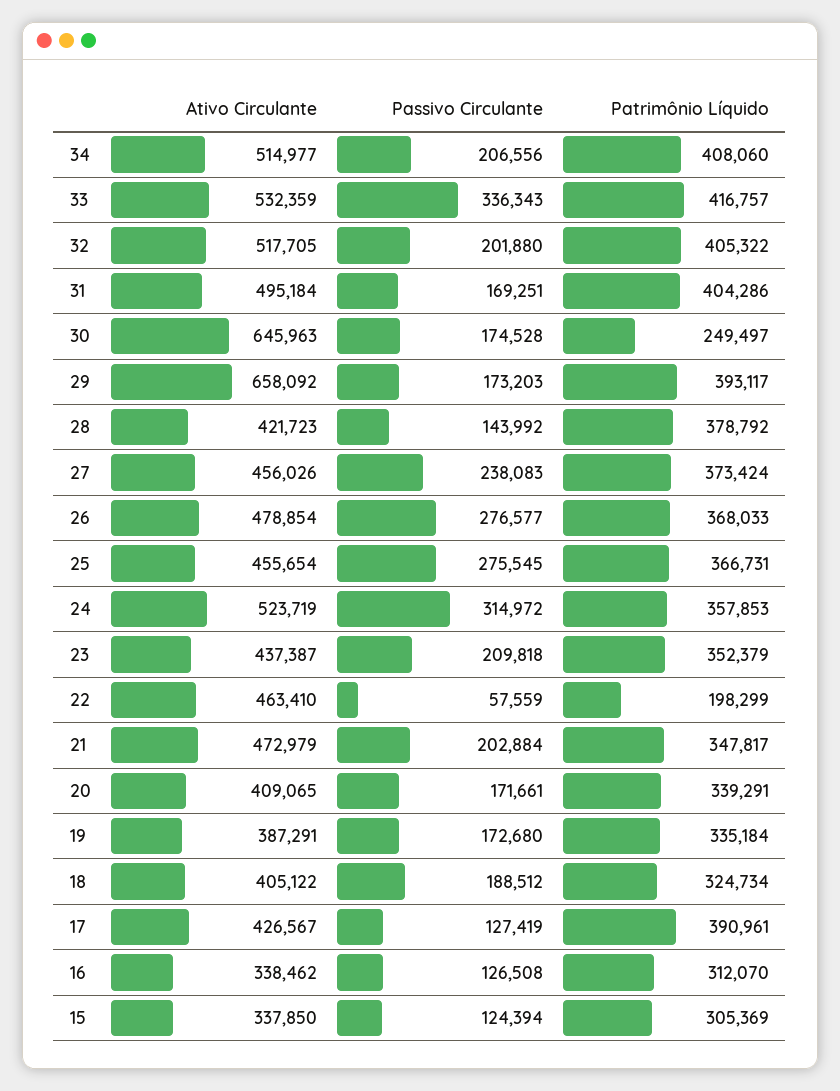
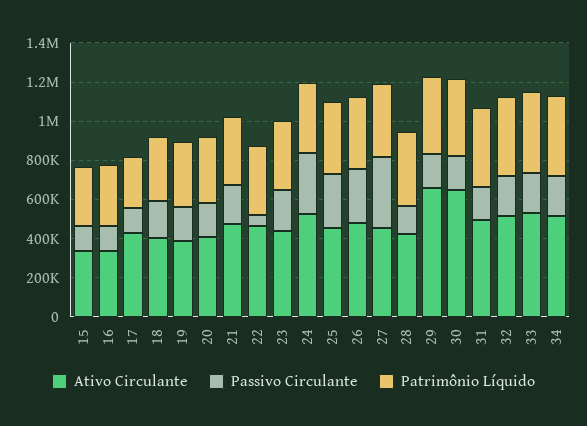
  {
    "Ativo Circulante": {
      "34": 514977,
      "33": 532359,
      "32": 517705,
      "31": 495184,
      "30": 645963,
      "29": 658092,
      "28": 421723,
      "27": 456026,
      "26": 478854,
      "25": 455654,
      "24": 523719,
      "23": 437387,
      "22": 463410,
      "21": 472979,
      "20": 409065,
      "19": 387291,
      "18": 405122,
      "17": 426567,
      "16": 338462,
      "15": 337850
    },
    "Passivo Circulante": {
      "34": 206556,
-     "33": 336343,
+     "33": 200000,
      "32": 201880,
      "31": 169251,
      "30": 174528,
      "29": 173203,
      "28": 143992,
-     "27": 238083,
+     "27": 350000,
      "26": 276577,
      "25": 275545,
      "24": 314972,
      "23": 209818,
      "22": 57559,
      "21": 202884,
      "20": 171661,
      "19": 172680,
      "18": 188512,
      "17": 127419,
      "16": 126508,
      "15": 124394
    },
    "Patrimônio Líquido": {
      "34": 408060,
      "33": 416757,
      "32": 405322,
      "31": 404286,
-     "30": 249497,
+     "30": 400000,
      "29": 393117,
      "28": 378792,
      "27": 373424,
      "26": 368033,
      "25": 366731,
      "24": 357853,
      "23": 352379,
-     "22": 198299,
+     "22": 350000,
      "21": 347817,
      "20": 339291,
      "19": 335184,
      "18": 324734,
-     "17": 390961,
+     "17": 250000,
      "16": 312070,
      "15": 305369
    }
  }

